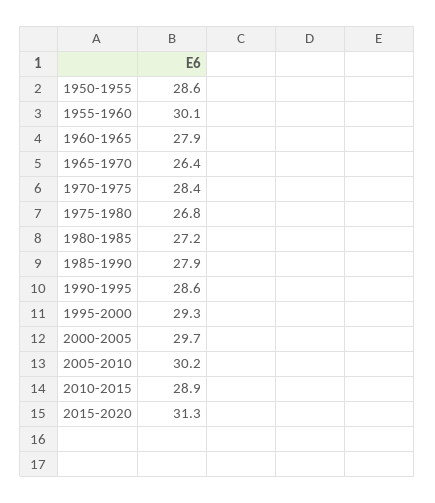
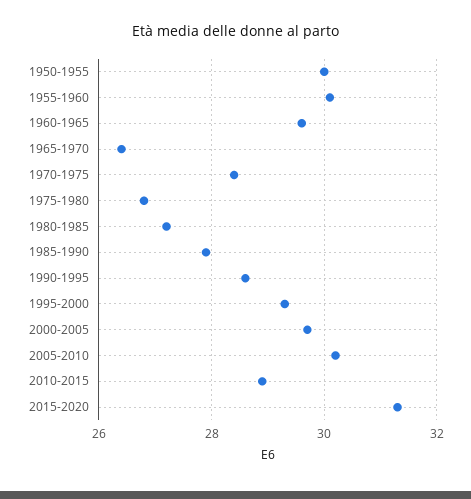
  {
-   "1950-1955": 28.6,
+   "1950-1955": 30,
    "1955-1960": 30.1,
-   "1960-1965": 27.9,
+   "1960-1965": 29.5,
    "1965-1970": 26.4,
    "1970-1975": 28.4,
    "1975-1980": 26.8,
    "1980-1985": 27.2,
    "1985-1990": 27.9,
    "1990-1995": 28.6,
    "1995-2000": 29.3,
    "2000-2005": 29.7,
    "2005-2010": 30.2,
    "2010-2015": 28.9,
    "2015-2020": 31.3
  }

